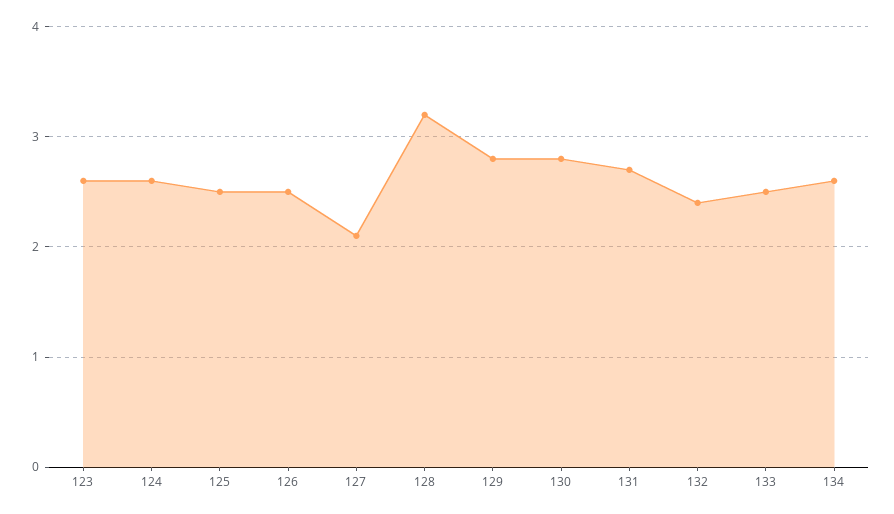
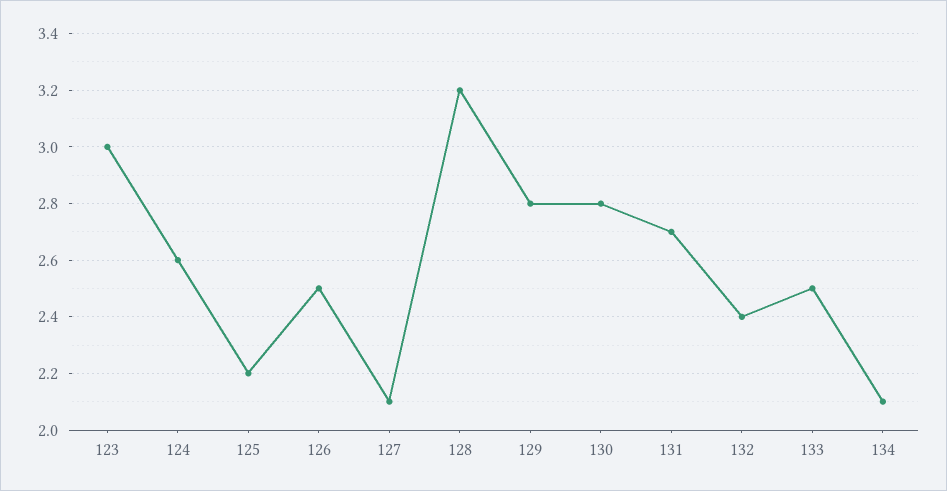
  {
-   "123": 2.6,
+   "123": 3,
    "124": 2.6,
-   "125": 2.5,
+   "125": 2.2,
    "126": 2.5,
    "127": 2.1,
    "128": 3.2,
    "129": 2.8,
    "130": 2.8,
    "131": 2.7,
    "132": 2.4,
    "133": 2.5,
-   "134": 2.6
+   "134": 2.1
  }

